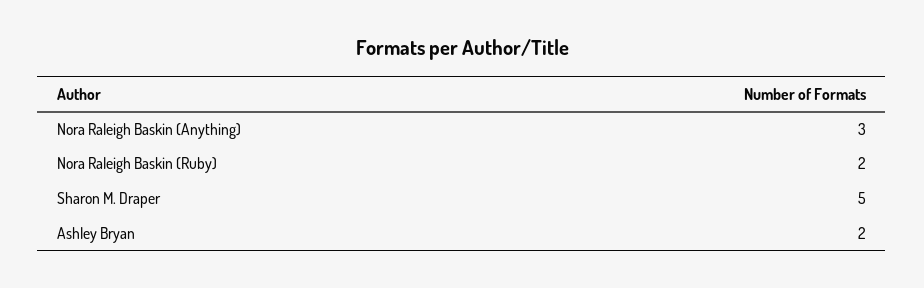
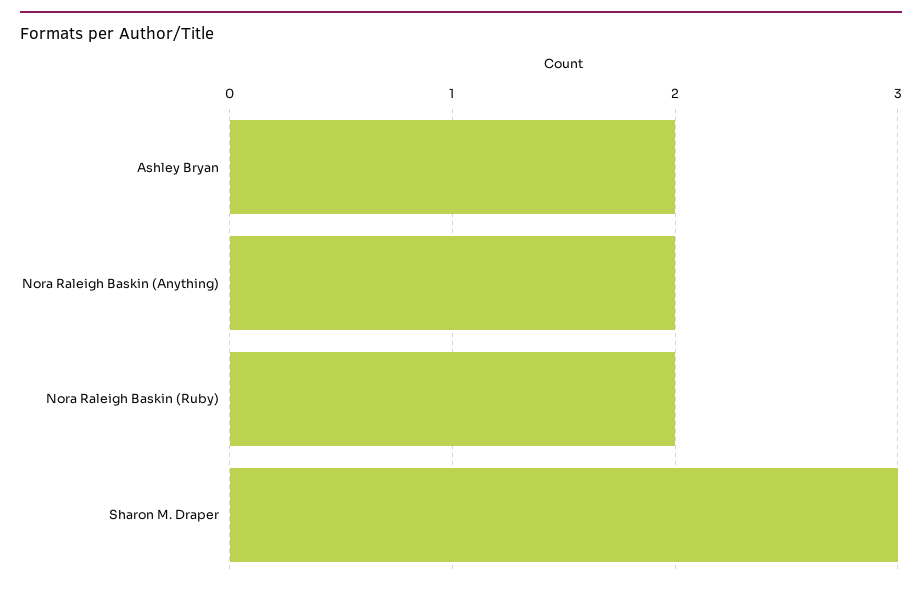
  {
-   "Nora Raleigh Baskin (Anything)": 3,
+   "Nora Raleigh Baskin (Anything)": 2,
    "Nora Raleigh Baskin (Ruby)": 2,
-   "Sharon M. Draper": 5,
+   "Sharon M. Draper": 3,
    "Ashley Bryan": 2
  }

